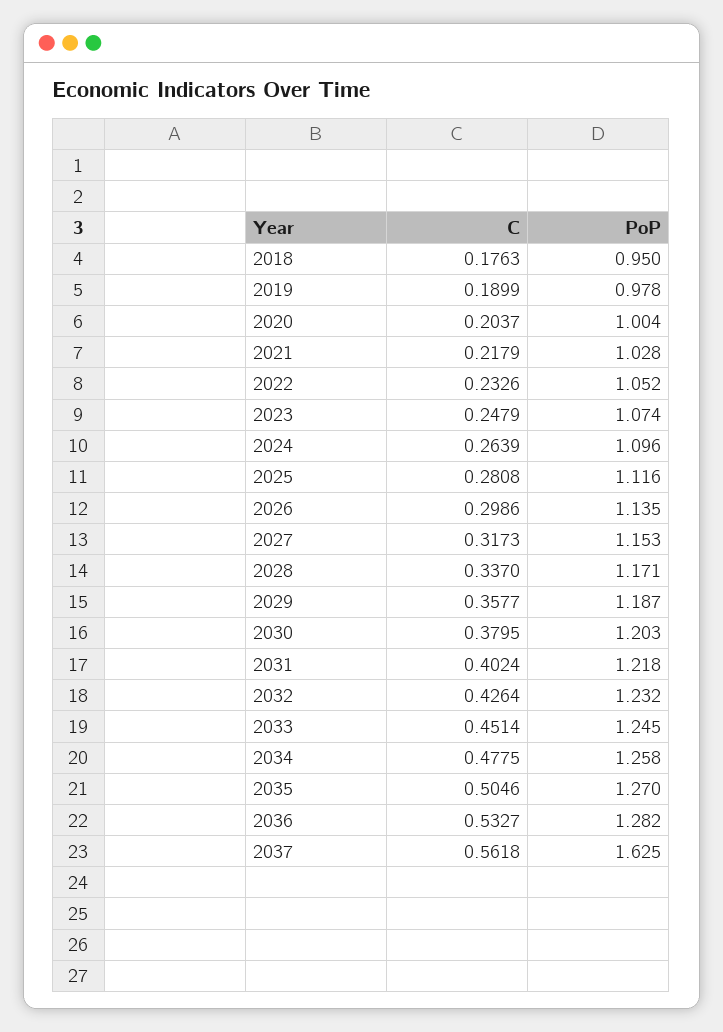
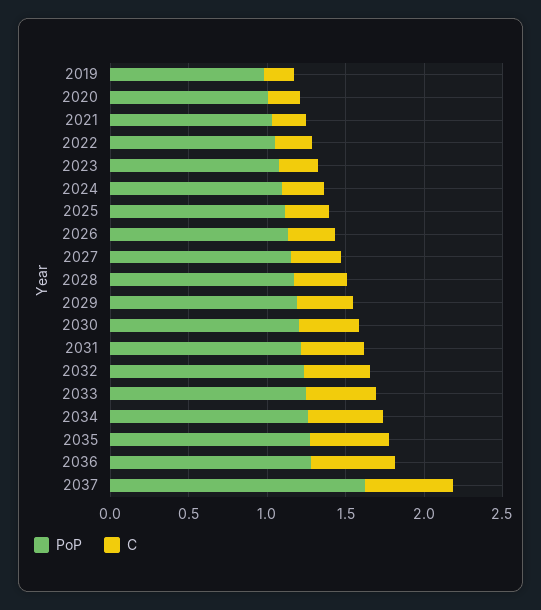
  {
    "C": {
-     "2018": 0.1763,
      "2019": 0.1899,
      "2020": 0.2037,
      "2021": 0.2179,
      "2022": 0.2326,
      "2023": 0.2479,
      "2024": 0.2639,
      "2025": 0.2808,
      "2026": 0.2986,
      "2027": 0.3173,
      "2028": 0.337,
      "2029": 0.3577,
      "2030": 0.3795,
      "2031": 0.4024,
      "2032": 0.4264,
      "2033": 0.4514,
      "2034": 0.4775,
      "2035": 0.5046,
      "2036": 0.5327,
      "2037": 0.5618
    },
    "PoP": {
-     "2018": 0.95,
      "2019": 0.978,
      "2020": 1.004,
      "2021": 1.028,
      "2022": 1.052,
      "2023": 1.074,
      "2024": 1.096,
      "2025": 1.116,
      "2026": 1.135,
      "2027": 1.153,
      "2028": 1.171,
      "2029": 1.187,
      "2030": 1.203,
      "2031": 1.218,
      "2032": 1.232,
      "2033": 1.245,
      "2034": 1.258,
      "2035": 1.27,
      "2036": 1.282,
      "2037": 1.625
    }
  }

